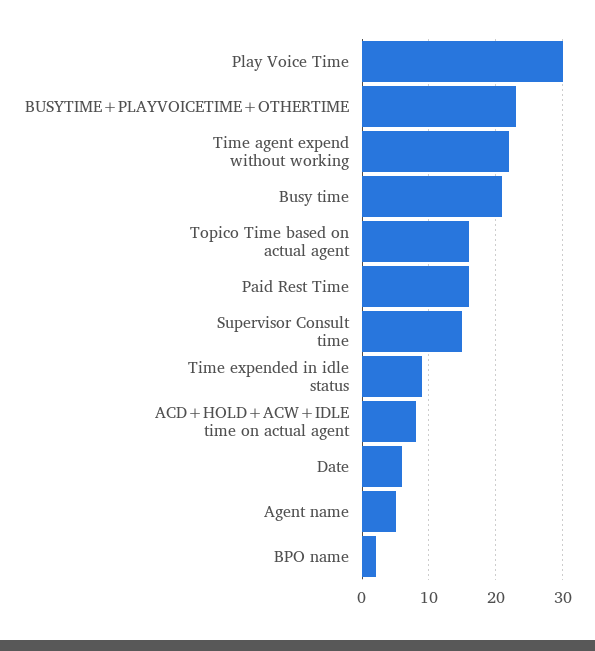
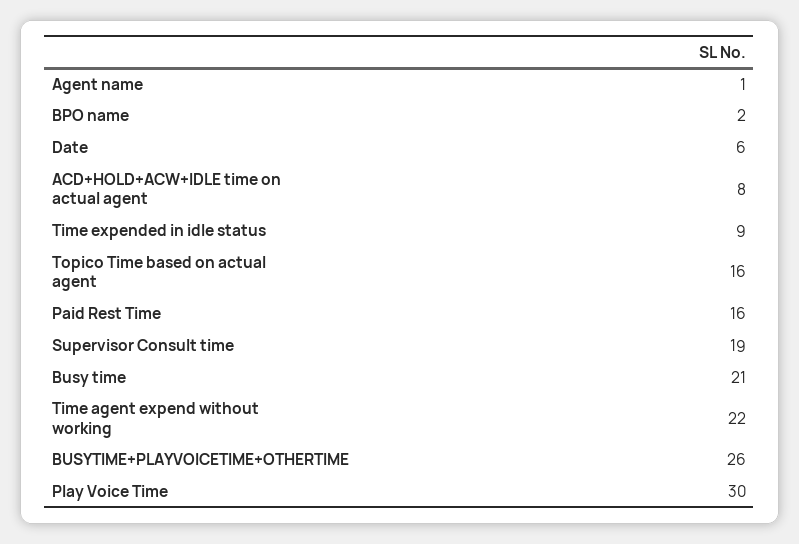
  {
    "Play Voice Time": 30,
-   "BUSYTIME+PLAYVOICETIME+OTHERTIME": 23,
+   "BUSYTIME+PLAYVOICETIME+OTHERTIME": 26,
    "Time agent expend without working": 22,
    "Busy time": 21,
    "Topico Time based on actual agent": 16,
    "Paid Rest Time": 16,
-   "Supervisor Consult time": 15,
+   "Supervisor Consult time": 19,
    "Time expended in idle status": 9,
    "ACD+HOLD+ACW+IDLE time on actual agent": 8,
    "Date": 6,
-   "Agent name": 5,
+   "Agent name": 1,
    "BPO name": 2
  }

